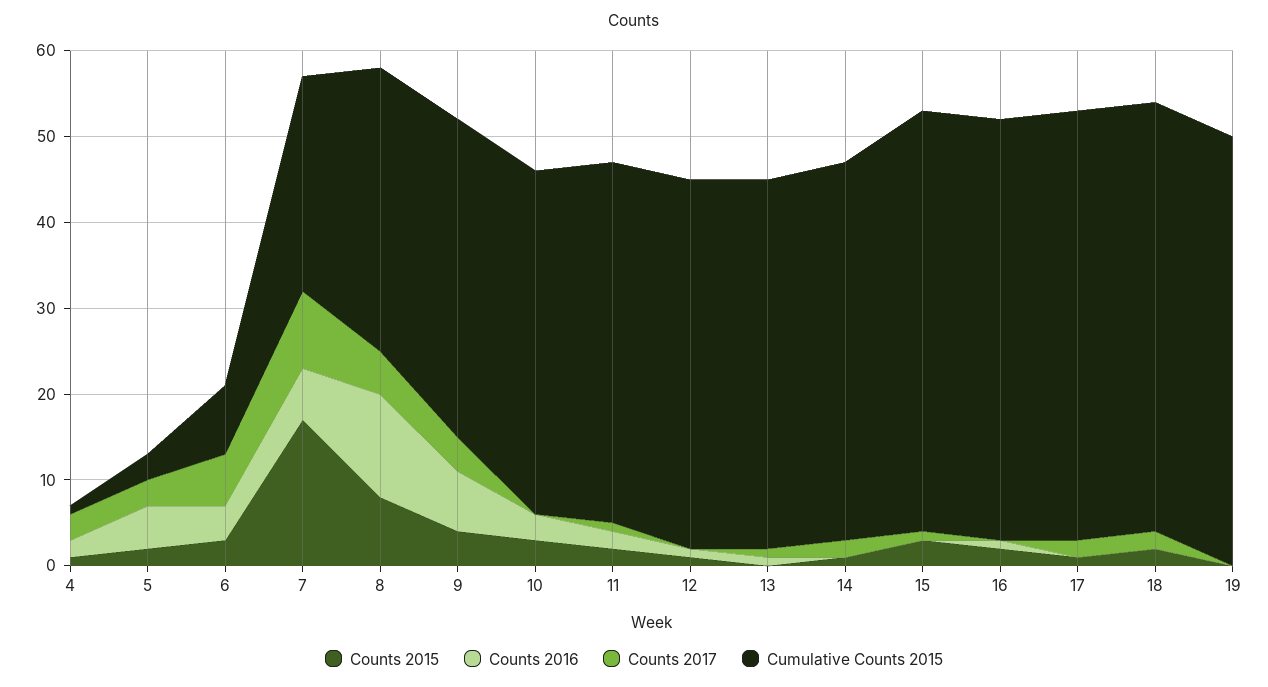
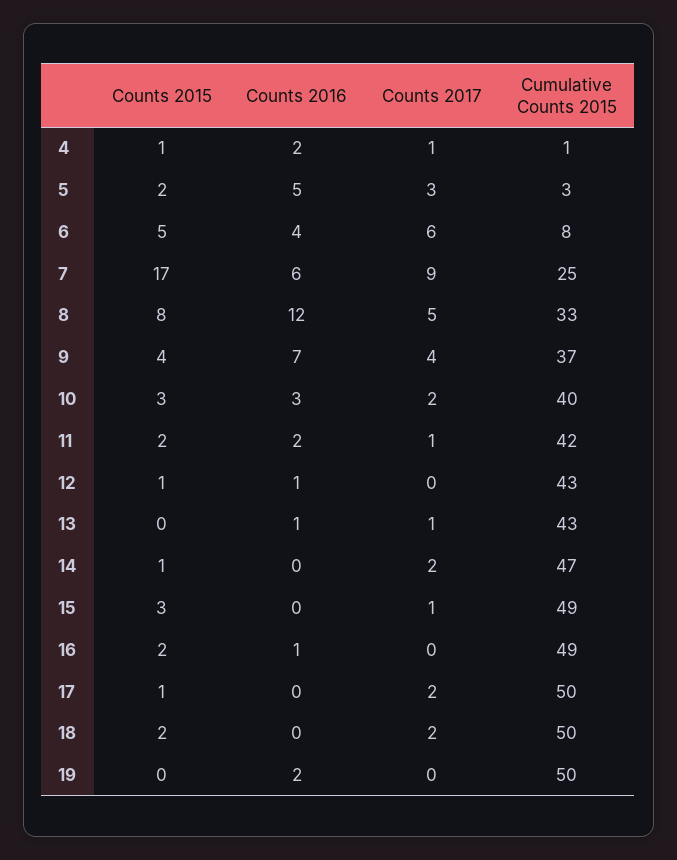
  {
    "Counts 2015": {
      "4": 1,
      "5": 2,
-     "6": 3,
+     "6": 5,
      "7": 17,
      "8": 8,
      "9": 4,
      "10": 3,
      "11": 2,
      "12": 1,
      "13": 0,
      "14": 1,
      "15": 3,
      "16": 2,
      "17": 1,
      "18": 2,
      "19": 0
    },
    "Counts 2016": {
      "4": 2,
      "5": 5,
      "6": 4,
      "7": 6,
      "8": 12,
      "9": 7,
      "10": 3,
      "11": 2,
      "12": 1,
      "13": 1,
      "14": 0,
      "15": 0,
      "16": 1,
      "17": 0,
      "18": 0,
-     "19": 0
+     "19": 2
    },
    "Counts 2017": {
-     "4": 3,
+     "4": 1,
      "5": 3,
      "6": 6,
      "7": 9,
      "8": 5,
      "9": 4,
-     "10": 0,
+     "10": 2,
      "11": 1,
      "12": 0,
      "13": 1,
      "14": 2,
      "15": 1,
      "16": 0,
      "17": 2,
      "18": 2,
      "19": 0
    },
    "Cumulative Counts 2015": {
      "4": 1,
      "5": 3,
      "6": 8,
      "7": 25,
      "8": 33,
      "9": 37,
      "10": 40,
      "11": 42,
      "12": 43,
      "13": 43,
-     "14": 44,
+     "14": 47,
      "15": 49,
      "16": 49,
      "17": 50,
      "18": 50,
      "19": 50
    }
  }

